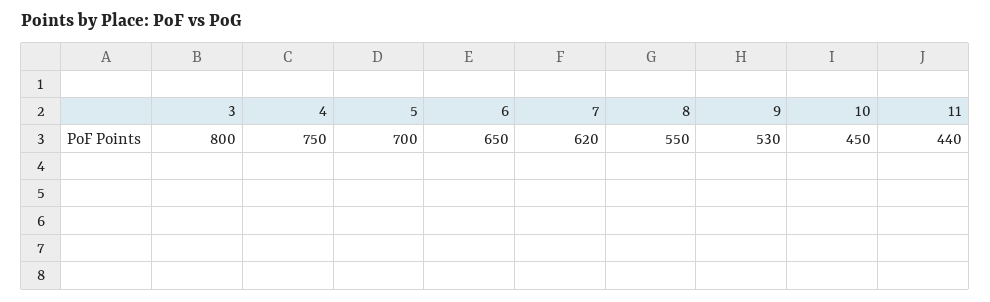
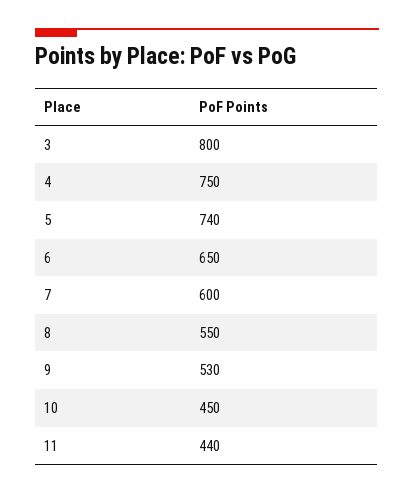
  {
    "3": 800,
    "4": 750,
-   "5": 700,
+   "5": 740,
    "6": 650,
-   "7": 620,
+   "7": 600,
    "8": 550,
    "9": 530,
    "10": 450,
    "11": 440
  }

